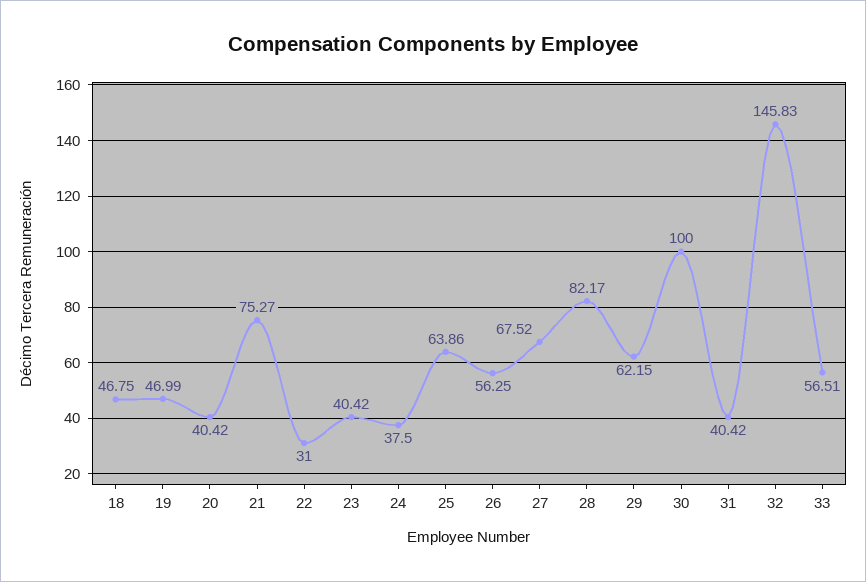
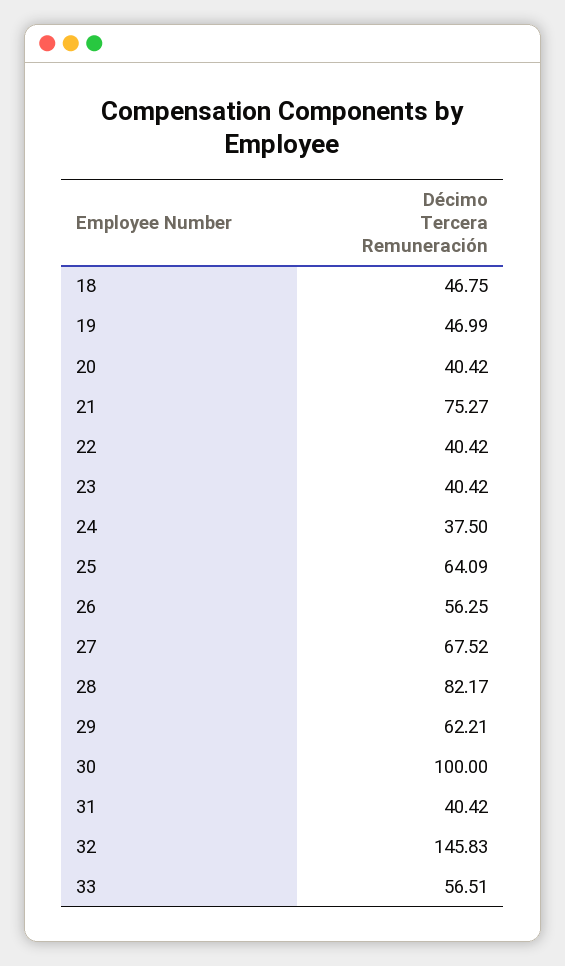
  {
    "18": 46.75,
    "19": 46.99,
    "20": 40.42,
    "21": 75.27,
-   "22": 31,
+   "22": 40.42,
    "23": 40.42,
    "24": 37.5,
-   "25": 63.86,
+   "25": 64.09,
    "26": 56.25,
    "27": 67.52,
    "28": 82.17,
-   "29": 62.15,
+   "29": 62.21,
    "30": 100,
    "31": 40.42,
    "32": 145.83,
    "33": 56.51
  }

